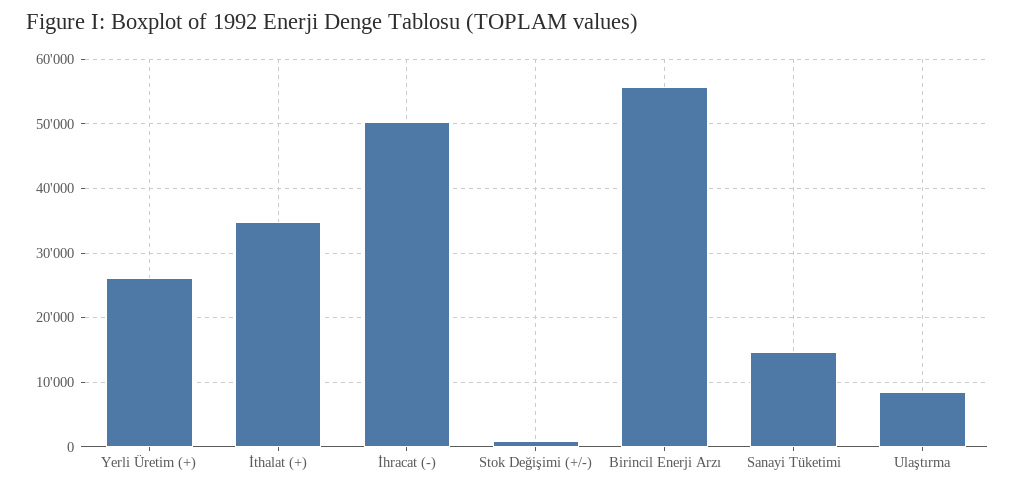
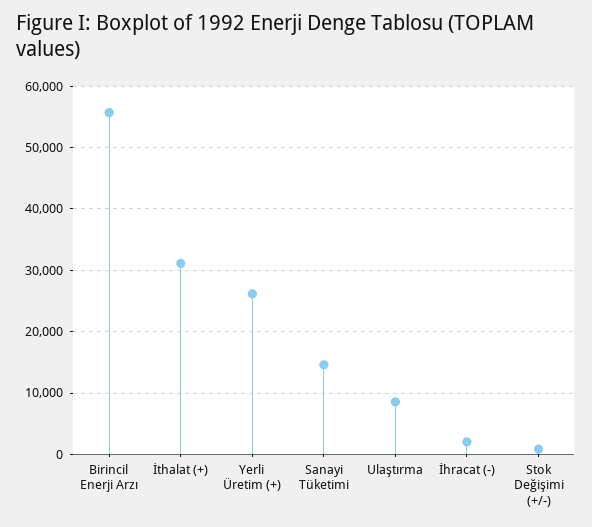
  {
    "Yerli Üretim (+)": 26000,
-   "İthalat (+)": 35000,
+   "İthalat (+)": 31000,
-   "İhracat (-)": 50000,
+   "İhracat (-)": 2000,
    "Stok Değişimi (+/-)": 1000,
    "Birincil Enerji Arzı": 56000,
    "Sanayi Tüketimi": 15000,
    "Ulaştırma": 9000
  }

